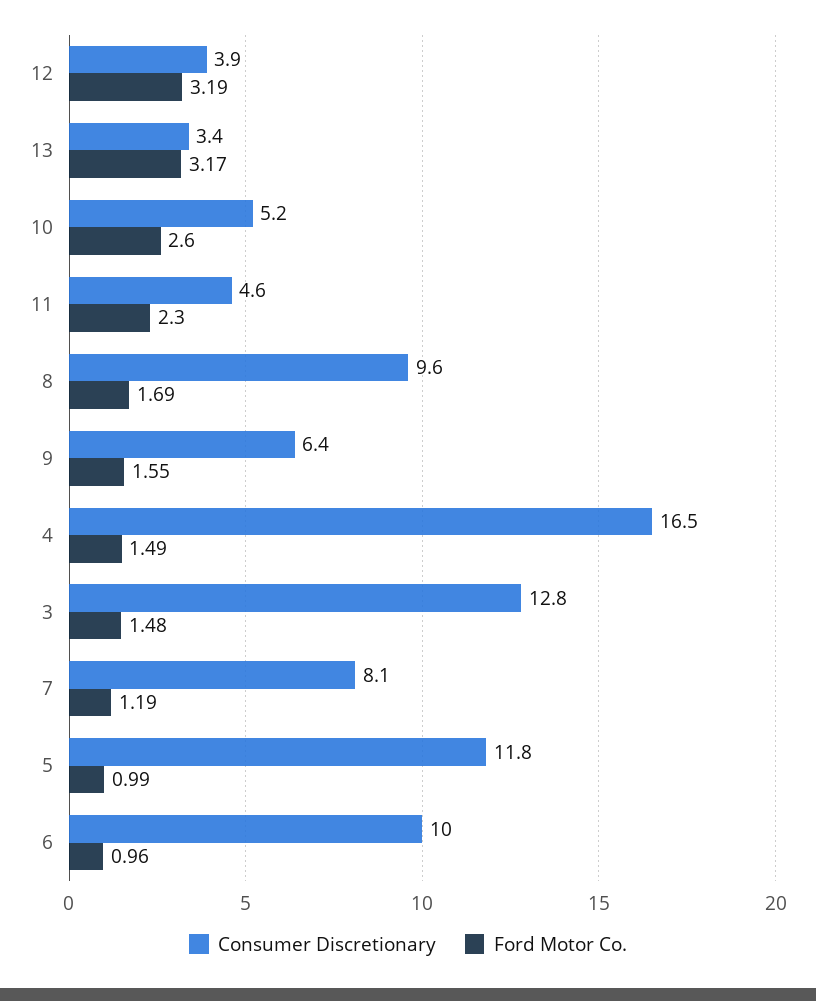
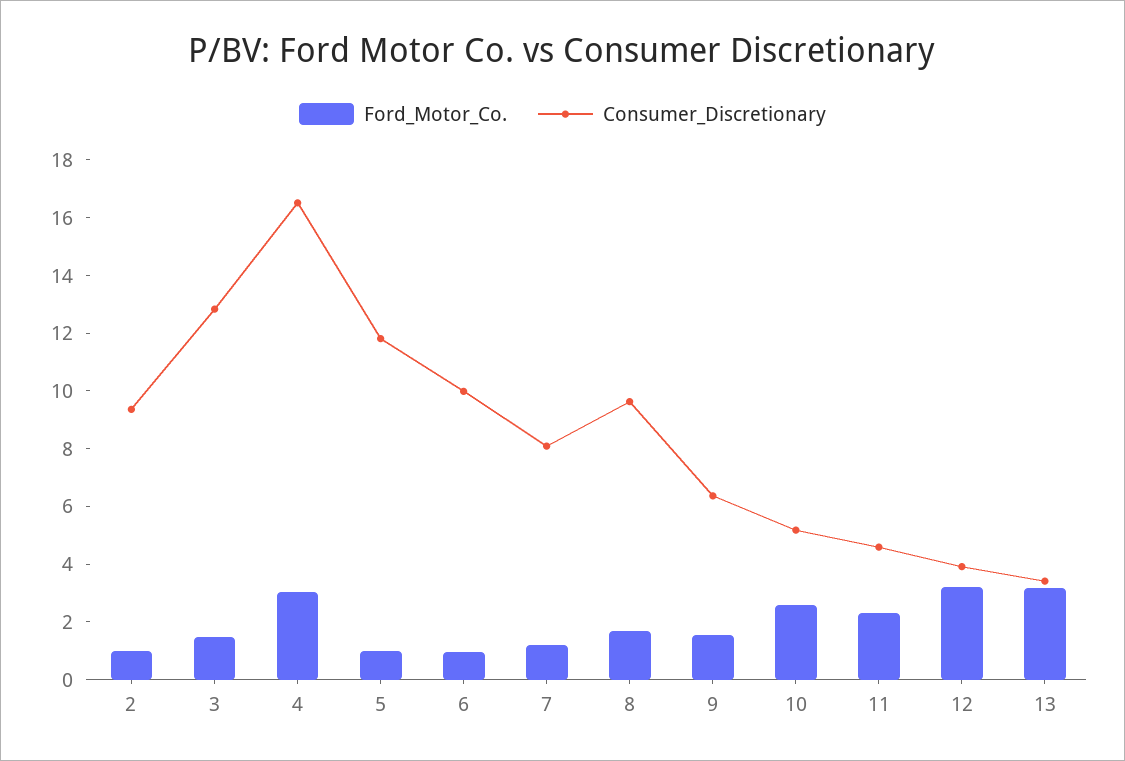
  {
    "Consumer Discretionary": {
      "12": 3.9,
      "13": 3.4,
      "10": 5.2,
      "11": 4.6,
      "8": 9.6,
      "9": 6.4,
      "4": 16.5,
      "3": 12.8,
      "7": 8.1,
      "5": 11.8,
-     "6": 10
+     "6": 10,
+     "2": 9.5
    },
    "Ford Motor Co.": {
      "12": 3.19,
      "13": 3.17,
      "10": 2.6,
      "11": 2.3,
      "8": 1.69,
      "9": 1.55,
-     "4": 1.49,
+     "4": 3,
      "3": 1.48,
      "7": 1.19,
      "5": 0.99,
-     "6": 0.96
+     "6": 0.96,
+     "2": 1
    }
  }

